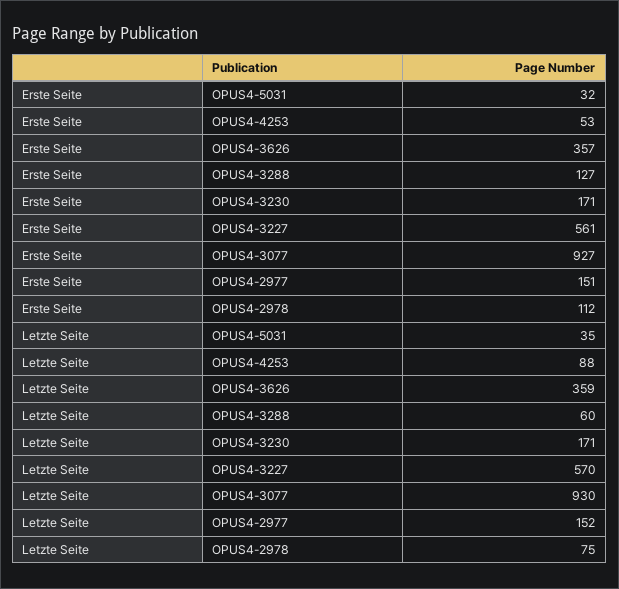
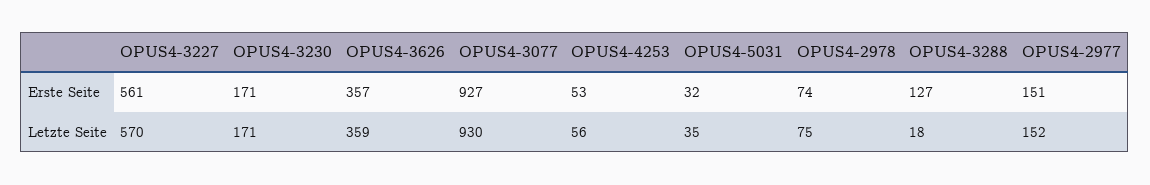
  {
    "Erste Seite": {
      "OPUS4-5031": 32,
      "OPUS4-4253": 53,
      "OPUS4-3626": 357,
      "OPUS4-3288": 127,
      "OPUS4-3230": 171,
      "OPUS4-3227": 561,
      "OPUS4-3077": 927,
      "OPUS4-2977": 151,
-     "OPUS4-2978": 112
+     "OPUS4-2978": 74
    },
    "Letzte Seite": {
      "OPUS4-5031": 35,
-     "OPUS4-4253": 88,
+     "OPUS4-4253": 56,
      "OPUS4-3626": 359,
-     "OPUS4-3288": 60,
+     "OPUS4-3288": 18,
      "OPUS4-3230": 171,
      "OPUS4-3227": 570,
      "OPUS4-3077": 930,
      "OPUS4-2977": 152,
      "OPUS4-2978": 75
    }
  }

